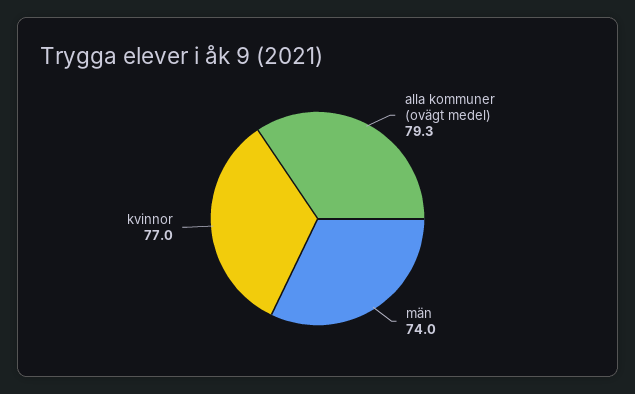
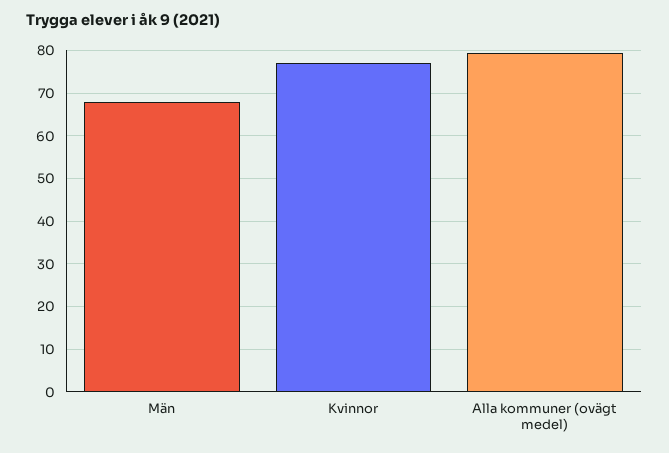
  {
    "alla kommuner (ovägt medel)": 79.3,
-   "män": 74,
+   "män": 68,
    "kvinnor": 77
  }

